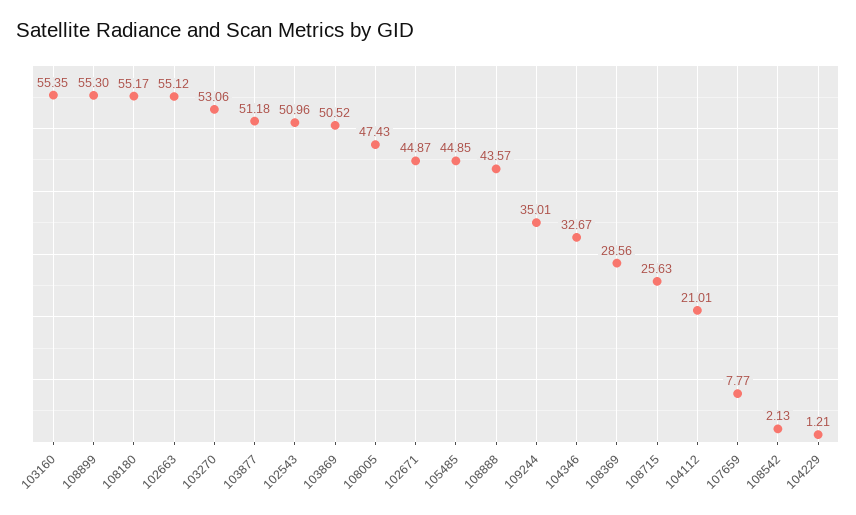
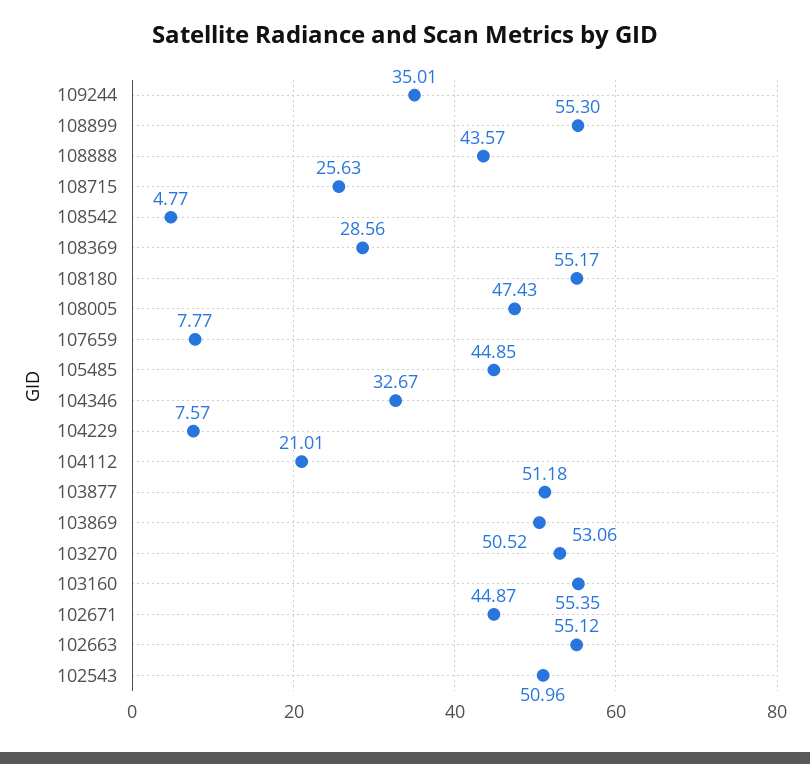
  {
    "103160": 55.35,
    "108899": 55.3,
    "108180": 55.17,
    "102663": 55.12,
    "103270": 53.06,
    "103877": 51.18,
    "102543": 50.96,
    "103869": 50.52,
    "108005": 47.43,
    "102671": 44.87,
    "105485": 44.85,
    "108888": 43.57,
    "109244": 35.01,
    "104346": 32.67,
    "108369": 28.56,
    "108715": 25.63,
    "104112": 21.01,
    "107659": 7.77,
-   "108542": 2.13,
+   "108542": 4.77,
-   "104229": 1.21
+   "104229": 7.57
  }

